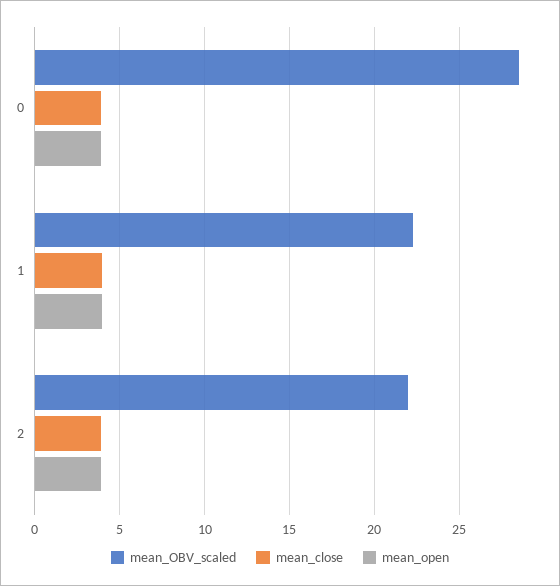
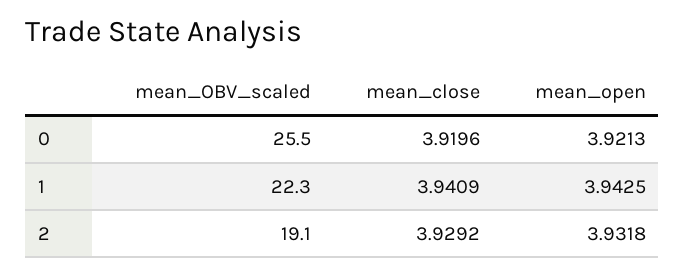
  {
    "mean_OBV_scaled": {
-     "0": 28.5,
+     "0": 25.5,
      "1": 22.3,
-     "2": 22
+     "2": 19.1
    },
    "mean_close": {
      "0": 3.9196,
      "1": 3.9409,
      "2": 3.9292
    },
    "mean_open": {
      "0": 3.9213,
      "1": 3.9425,
      "2": 3.9318
    }
  }

